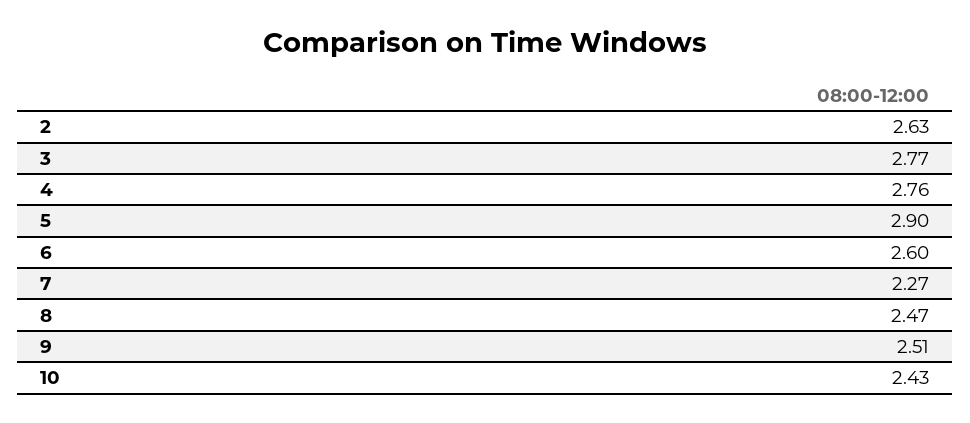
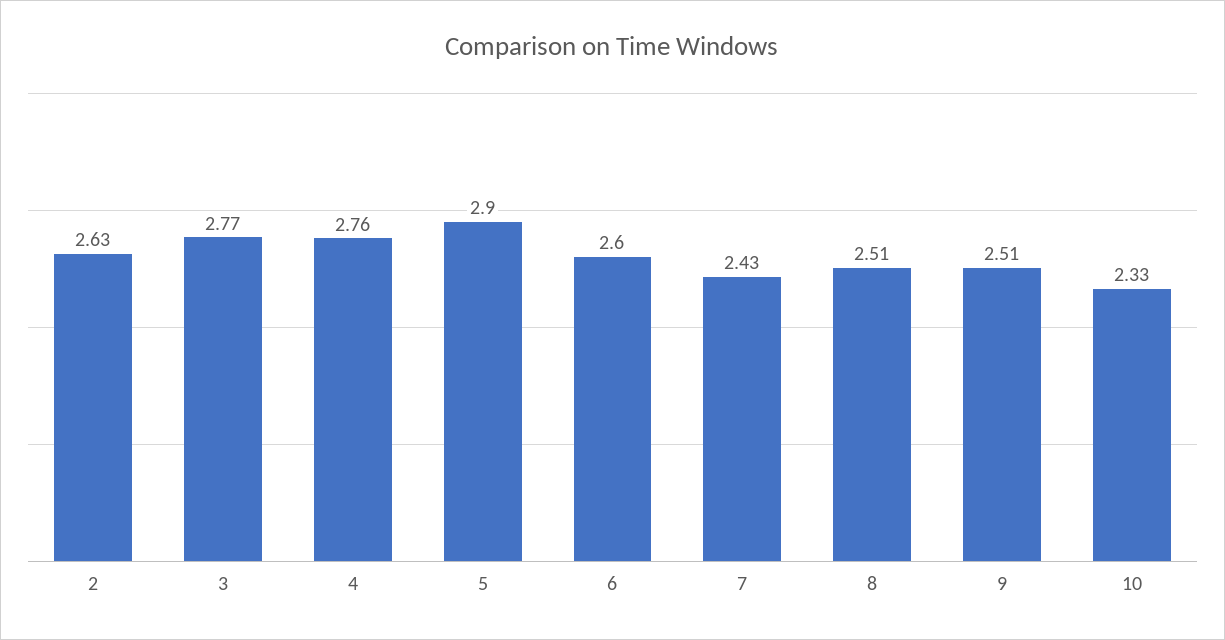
  {
    "2": 2.63,
    "3": 2.77,
    "4": 2.76,
    "5": 2.9,
    "6": 2.6,
-   "7": 2.27,
+   "7": 2.43,
-   "8": 2.47,
+   "8": 2.51,
    "9": 2.51,
-   "10": 2.43
+   "10": 2.33
  }

